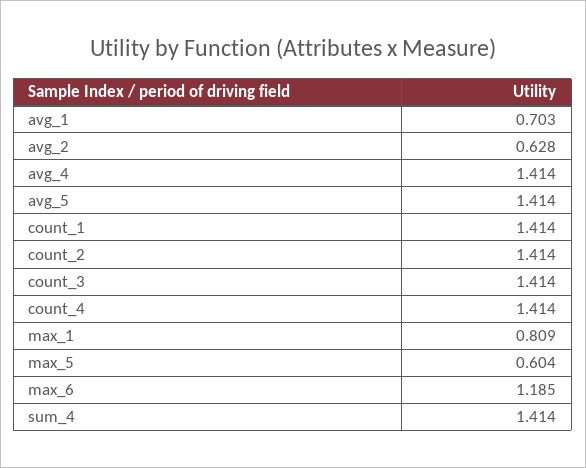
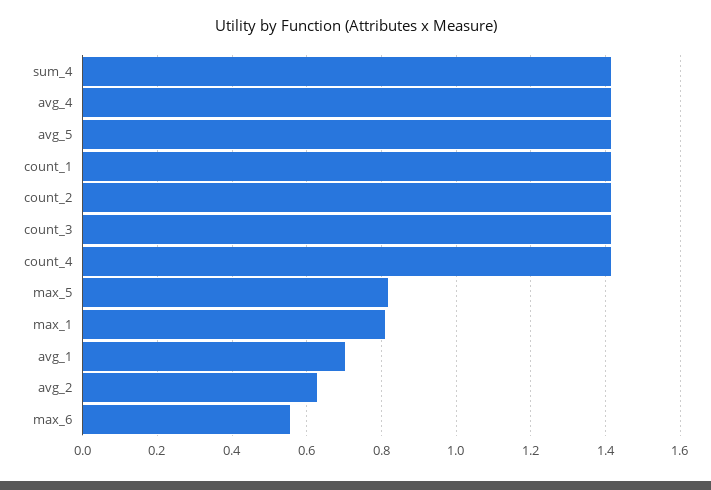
  {
    "avg_1": 0.703,
    "avg_2": 0.628,
    "avg_4": 1.414,
    "avg_5": 1.414,
    "count_1": 1.414,
    "count_2": 1.414,
    "count_3": 1.414,
    "count_4": 1.414,
    "max_1": 0.809,
-   "max_5": 0.604,
+   "max_5": 0.82,
-   "max_6": 1.185,
+   "max_6": 0.56,
    "sum_4": 1.414
  }

